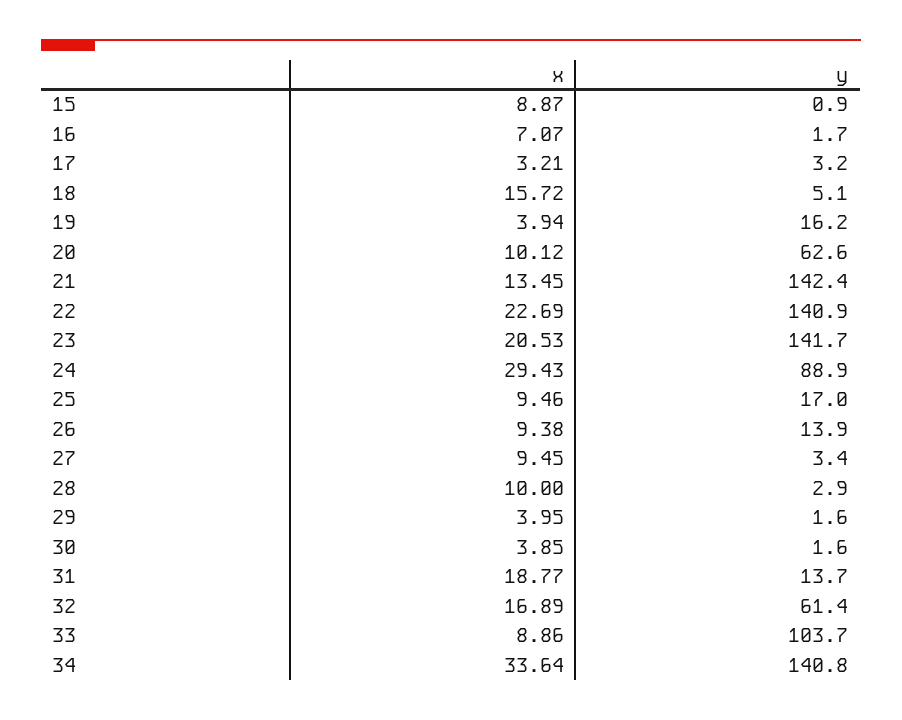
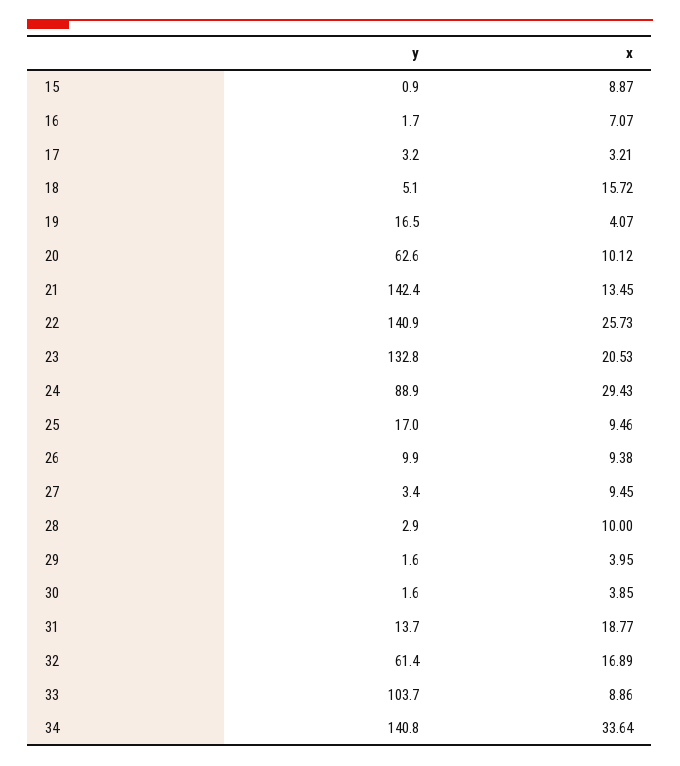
  {
    "x": {
      "15": 8.87,
      "16": 7.07,
      "17": 3.21,
      "18": 15.72,
-     "19": 3.94,
+     "19": 4.07,
      "20": 10.12,
      "21": 13.45,
-     "22": 22.69,
+     "22": 25.73,
      "23": 20.53,
      "24": 29.43,
      "25": 9.46,
      "26": 9.38,
      "27": 9.45,
      "28": 10,
      "29": 3.95,
      "30": 3.85,
      "31": 18.77,
      "32": 16.89,
      "33": 8.86,
      "34": 33.64
    },
    "y": {
      "15": 0.9,
      "16": 1.7,
      "17": 3.2,
      "18": 5.1,
-     "19": 16.2,
+     "19": 16.5,
      "20": 62.6,
      "21": 142.4,
      "22": 140.9,
-     "23": 141.7,
+     "23": 132.8,
      "24": 88.9,
      "25": 17,
-     "26": 13.9,
+     "26": 9.9,
      "27": 3.4,
      "28": 2.9,
      "29": 1.6,
      "30": 1.6,
      "31": 13.7,
      "32": 61.4,
      "33": 103.7,
      "34": 140.8
    }
  }

